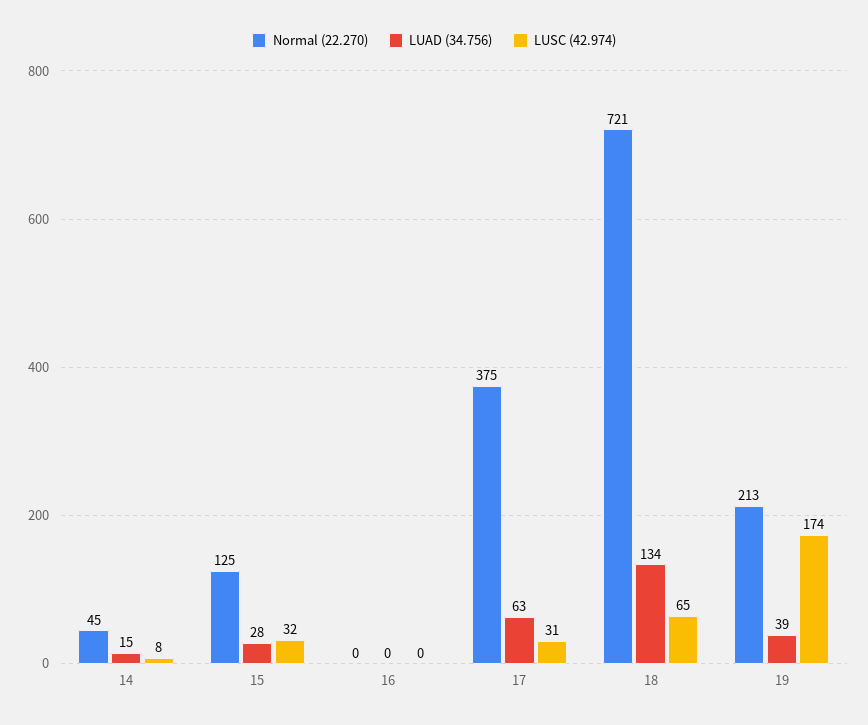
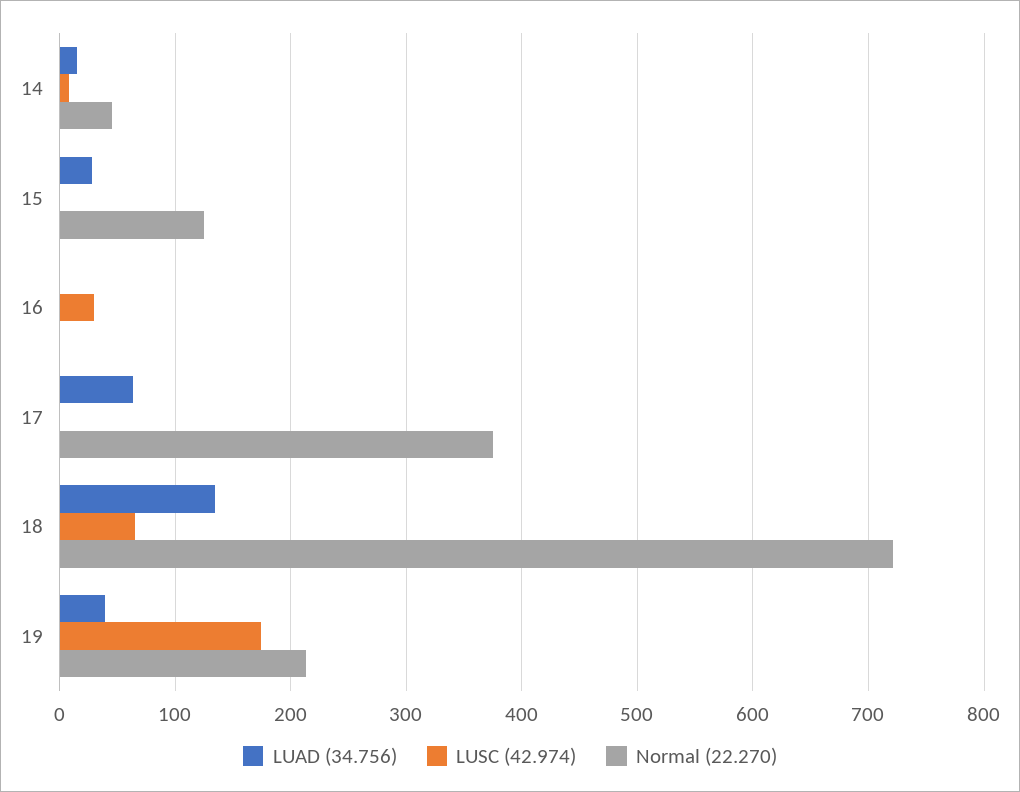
  {
    "Normal (22.270)": {
      "14": 45,
      "15": 125,
      "16": 0,
      "17": 375,
      "18": 721,
      "19": 213
    },
    "LUAD (34.756)": {
      "14": 15,
      "15": 28,
      "16": 0,
      "17": 63,
      "18": 134,
      "19": 39
    },
    "LUSC (42.974)": {
      "14": 8,
-     "15": 32,
+     "15": 0,
-     "16": 0,
+     "16": 30,
-     "17": 31,
+     "17": 0,
      "18": 65,
      "19": 174
    }
  }

